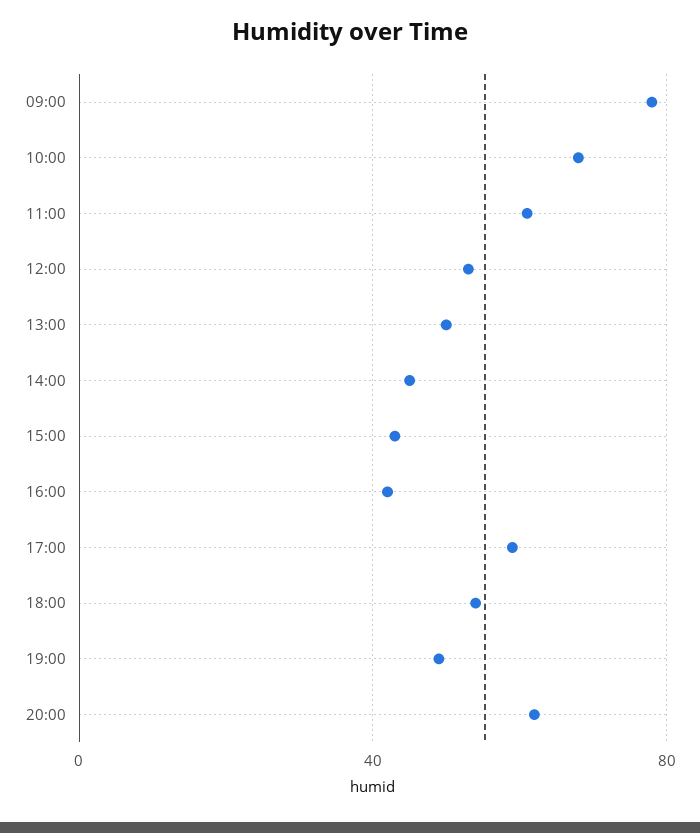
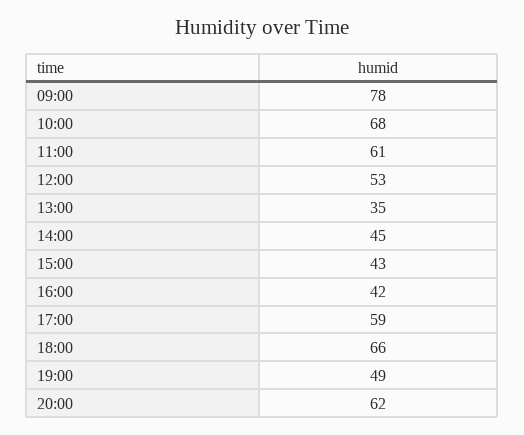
  {
    "09:00": 78,
    "10:00": 68,
    "11:00": 61,
    "12:00": 53,
-   "13:00": 50,
+   "13:00": 35,
    "14:00": 45,
    "15:00": 43,
    "16:00": 42,
    "17:00": 59,
-   "18:00": 55,
+   "18:00": 66,
    "19:00": 49,
    "20:00": 62
  }

